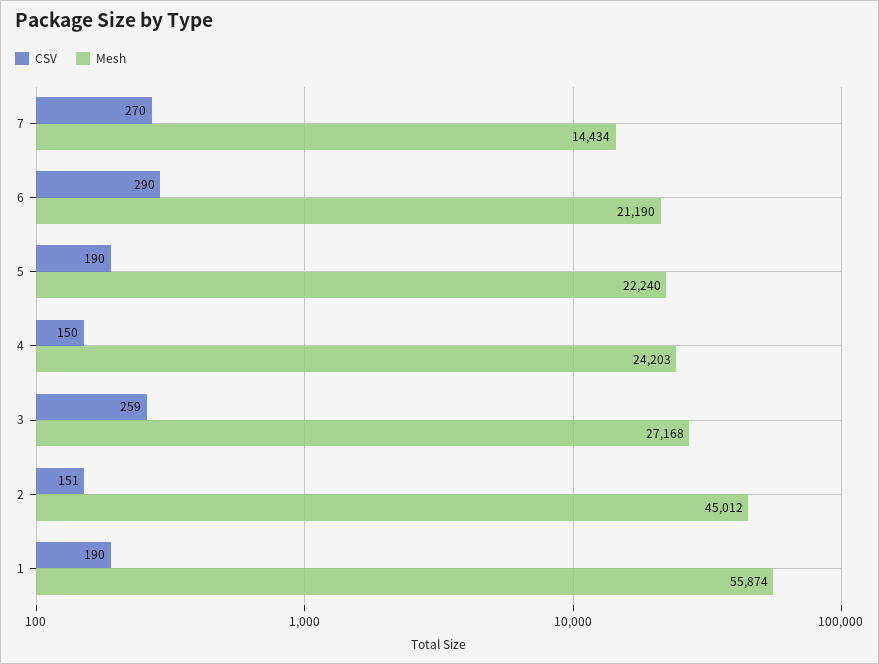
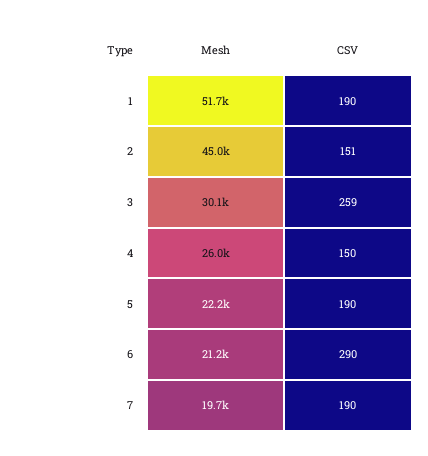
  {
    "CSV": {
-     "7": 270,
+     "7": 190,
      "6": 290,
      "5": 190,
      "4": 150,
      "3": 259,
      "2": 151,
      "1": 190
    },
    "Mesh": {
-     "7": 14434,
+     "7": 19700,
      "6": 21190,
      "5": 22240,
-     "4": 24203,
+     "4": 26000,
-     "3": 27168,
+     "3": 30100,
      "2": 45012,
-     "1": 55874
+     "1": 51700
    }
  }

